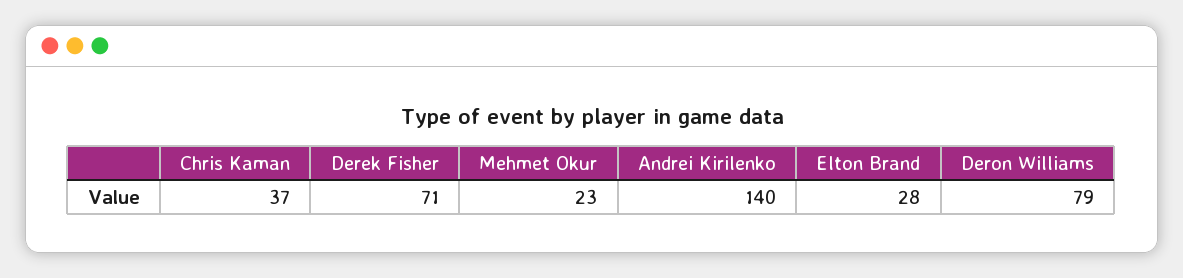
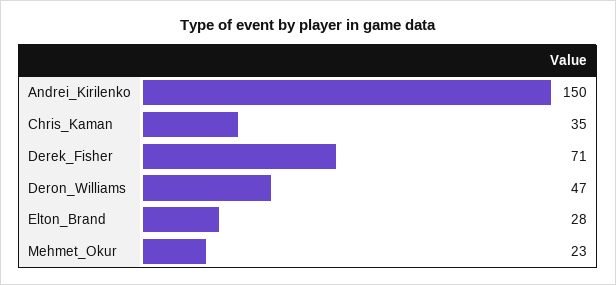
  {
-   "Chris Kaman": 37,
+   "Chris Kaman": 35,
    "Derek Fisher": 71,
    "Mehmet Okur": 23,
-   "Andrei Kirilenko": 140,
+   "Andrei Kirilenko": 150,
    "Elton Brand": 28,
-   "Deron Williams": 79
+   "Deron Williams": 47
  }

